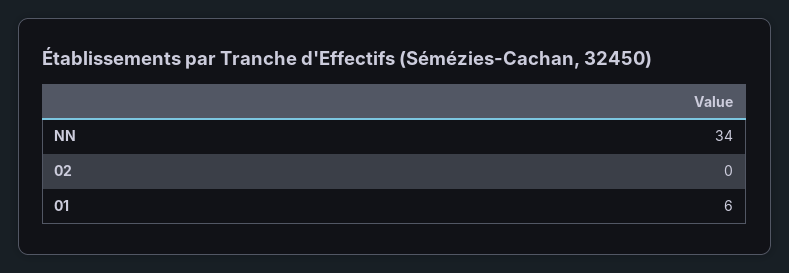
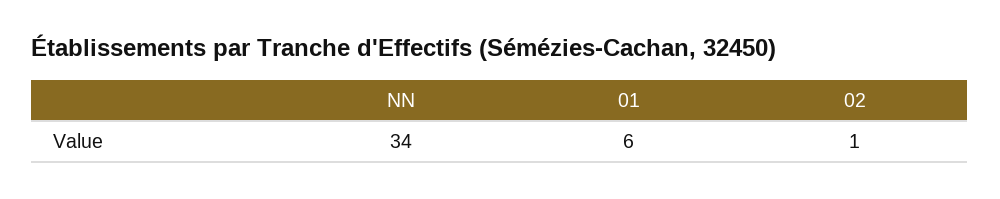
  {
    "NN": 34,
-   "02": 0,
+   "02": 1,
    "01": 6
  }

